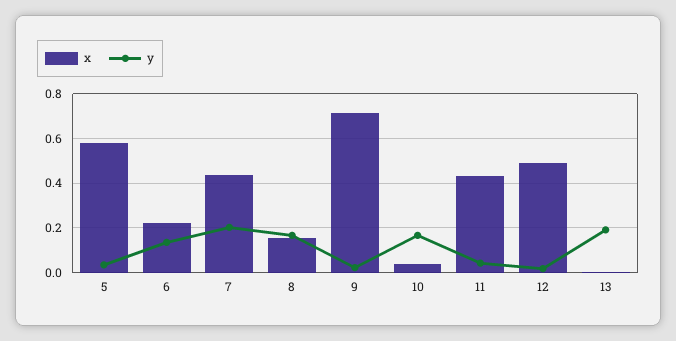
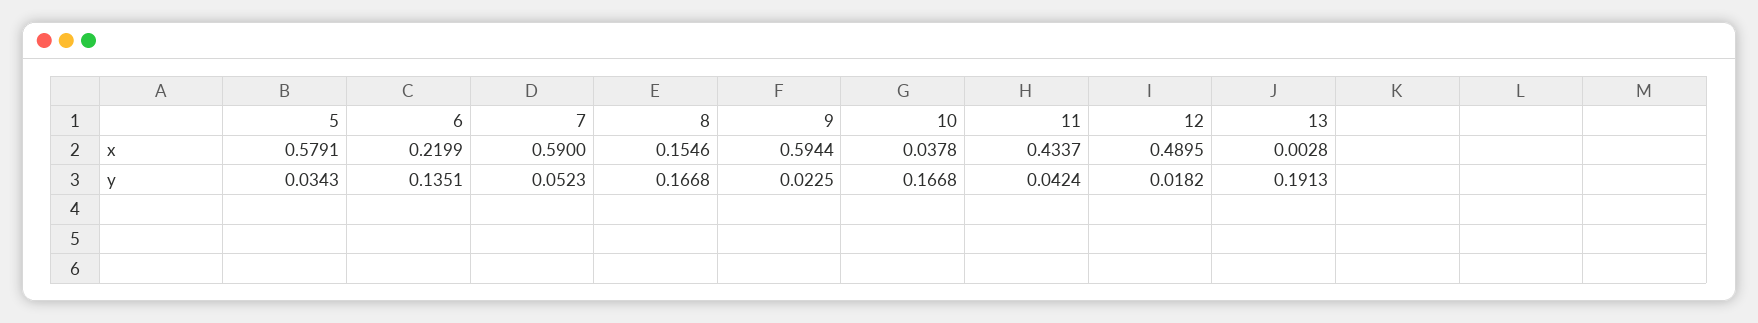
  {
    "x": {
      "5": 0.5791,
      "6": 0.2199,
-     "7": 0.45,
+     "7": 0.59,
      "8": 0.1546,
-     "9": 0.7,
+     "9": 0.5944,
      "10": 0.0378,
      "11": 0.4337,
      "12": 0.4895,
      "13": 0.0028
    },
    "y": {
      "5": 0.0343,
      "6": 0.1351,
-     "7": 0.2,
+     "7": 0.0523,
      "8": 0.1668,
      "9": 0.0225,
      "10": 0.1668,
      "11": 0.0424,
      "12": 0.0182,
      "13": 0.1913
    }
  }

